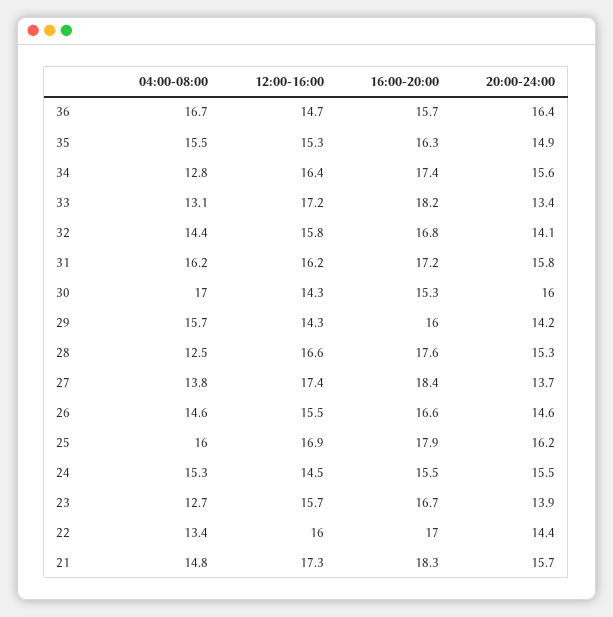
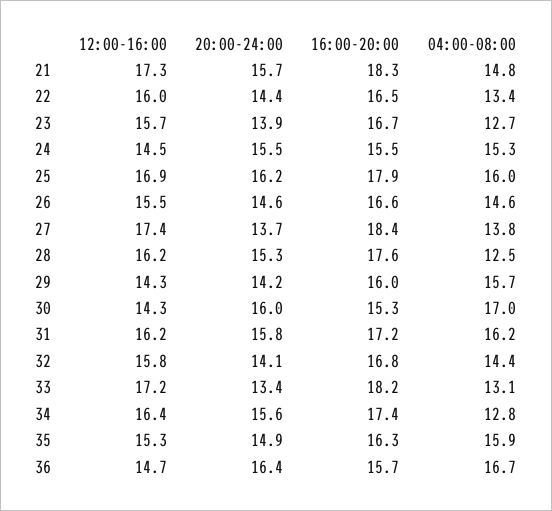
  {
    "04:00-08:00": {
      "36": 16.7,
-     "35": 15.5,
+     "35": 15.9,
      "34": 12.8,
      "33": 13.1,
      "32": 14.4,
      "31": 16.2,
      "30": 17,
      "29": 15.7,
      "28": 12.5,
      "27": 13.8,
      "26": 14.6,
      "25": 16,
      "24": 15.3,
      "23": 12.7,
      "22": 13.4,
      "21": 14.8
    },
    "12:00-16:00": {
      "36": 14.7,
      "35": 15.3,
      "34": 16.4,
      "33": 17.2,
      "32": 15.8,
      "31": 16.2,
      "30": 14.3,
      "29": 14.3,
-     "28": 16.6,
+     "28": 16.2,
      "27": 17.4,
      "26": 15.5,
      "25": 16.9,
      "24": 14.5,
      "23": 15.7,
      "22": 16,
      "21": 17.3
    },
    "16:00-20:00": {
      "36": 15.7,
      "35": 16.3,
      "34": 17.4,
      "33": 18.2,
      "32": 16.8,
      "31": 17.2,
      "30": 15.3,
      "29": 16,
      "28": 17.6,
      "27": 18.4,
      "26": 16.6,
      "25": 17.9,
      "24": 15.5,
      "23": 16.7,
-     "22": 17,
+     "22": 16.5,
      "21": 18.3
    },
    "20:00-24:00": {
      "36": 16.4,
      "35": 14.9,
      "34": 15.6,
      "33": 13.4,
      "32": 14.1,
      "31": 15.8,
      "30": 16,
      "29": 14.2,
      "28": 15.3,
      "27": 13.7,
      "26": 14.6,
      "25": 16.2,
      "24": 15.5,
      "23": 13.9,
      "22": 14.4,
      "21": 15.7
    }
  }

